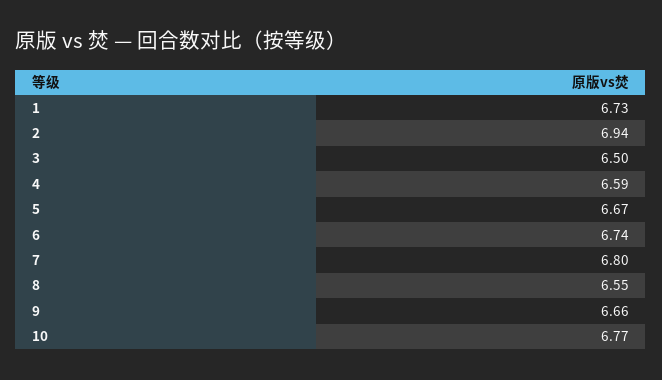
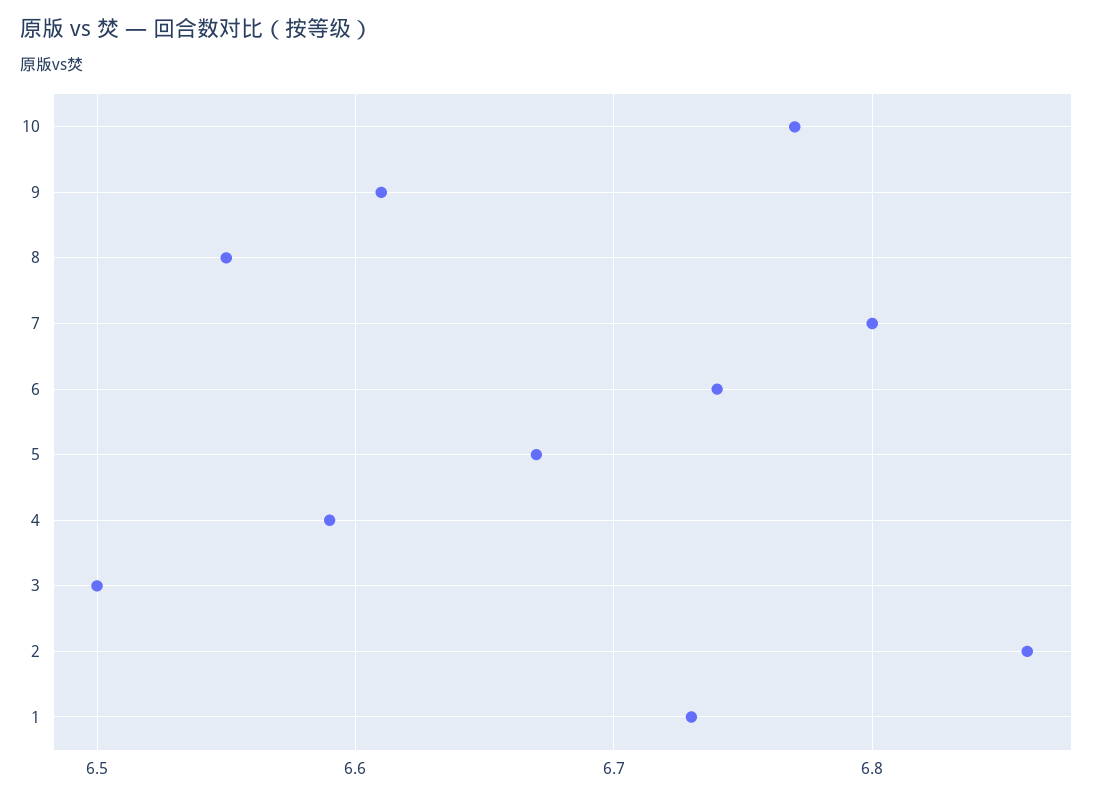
  {
    "1": 6.73,
-   "2": 6.94,
+   "2": 6.86,
    "3": 6.5,
    "4": 6.59,
    "5": 6.67,
    "6": 6.74,
    "7": 6.8,
    "8": 6.55,
-   "9": 6.66,
+   "9": 6.61,
    "10": 6.77
  }

